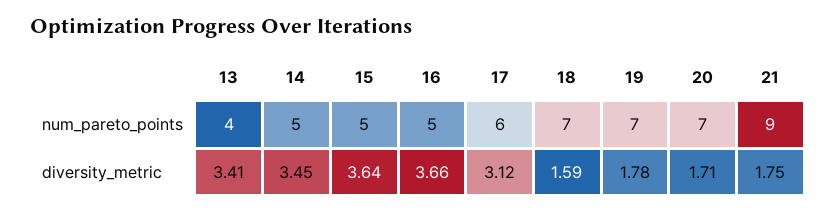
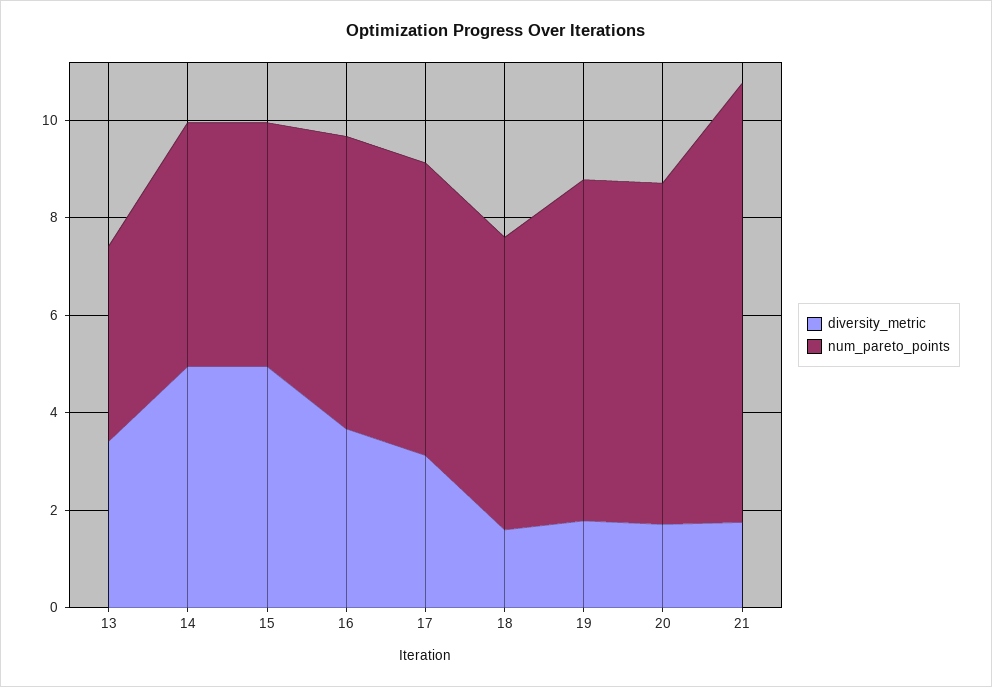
  {
    "num_pareto_points": {
      "13": 4,
      "14": 5,
      "15": 5,
-     "16": 5,
+     "16": 6,
      "17": 6,
-     "18": 7,
+     "18": 6,
      "19": 7,
      "20": 7,
      "21": 9
    },
    "diversity_metric": {
      "13": 3.41,
-     "14": 3.45,
+     "14": 5,
-     "15": 3.64,
+     "15": 5,
      "16": 3.66,
      "17": 3.12,
      "18": 1.59,
      "19": 1.78,
      "20": 1.71,
      "21": 1.75
    }
  }

